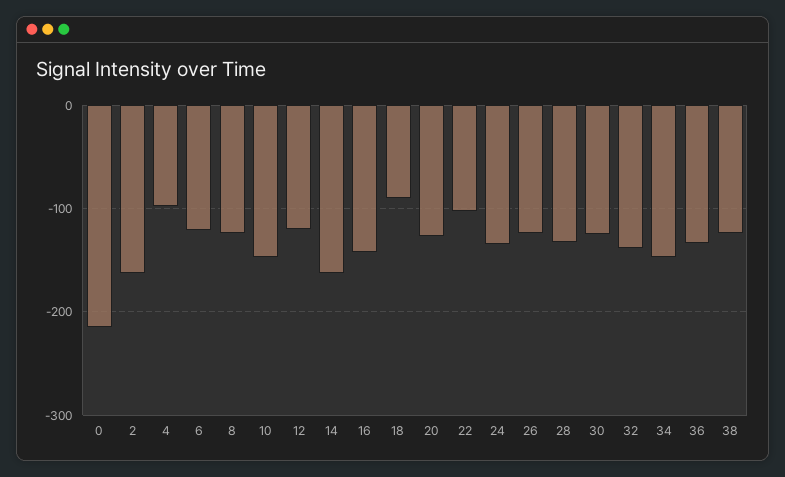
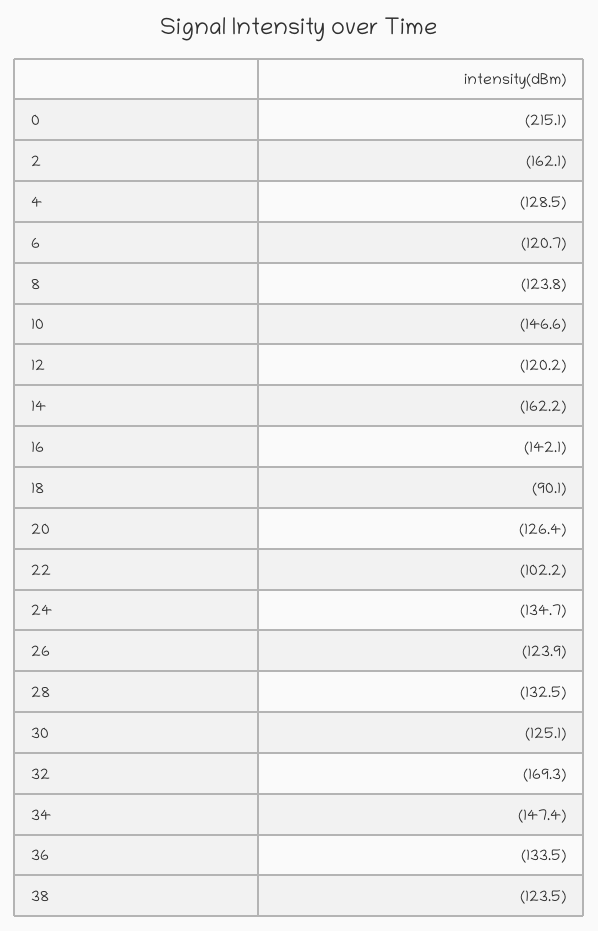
  {
    "0": -215.1,
    "2": -162.1,
-   "4": -100,
+   "4": -128.5,
    "6": -120.7,
    "8": -123.8,
    "10": -146.6,
    "12": -120.2,
    "14": -162.2,
    "16": -142.1,
    "18": -90.1,
    "20": -126.4,
    "22": -102.2,
    "24": -134.7,
    "26": -123.9,
    "28": -132.5,
    "30": -125.1,
-   "32": -140,
+   "32": -169.3,
    "34": -147.4,
    "36": -133.5,
    "38": -123.5
  }

